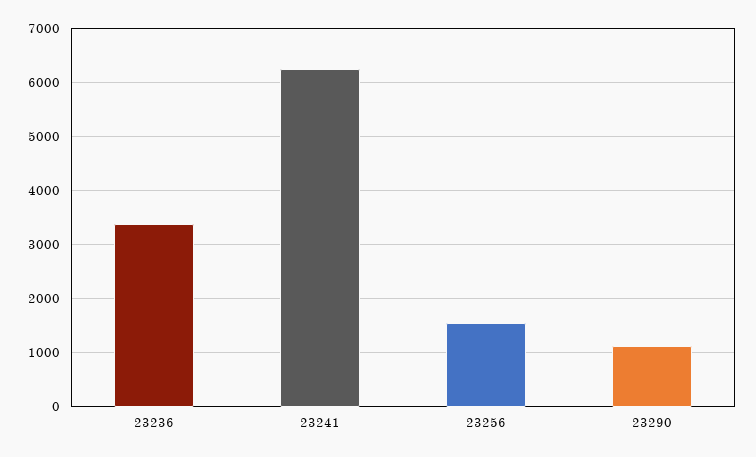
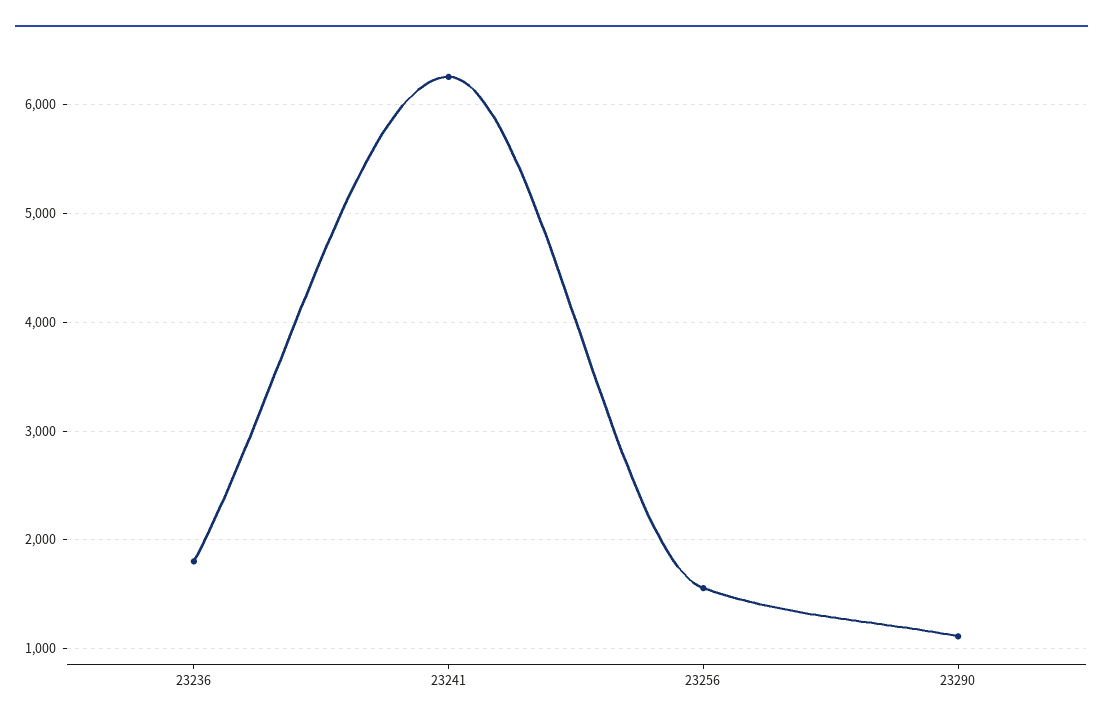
  {
-   "23236": 3400,
+   "23236": 1800,
    "23241": 6300,
    "23256": 1600,
    "23290": 1100
  }

